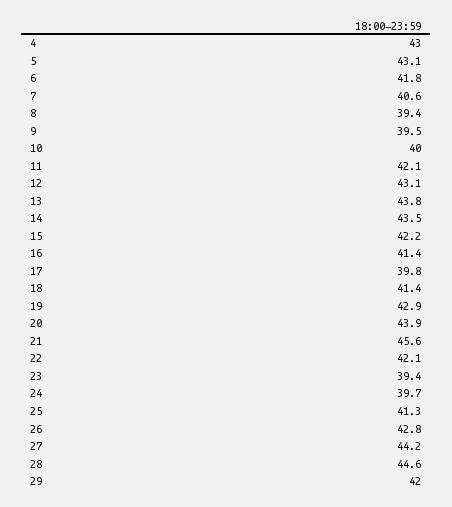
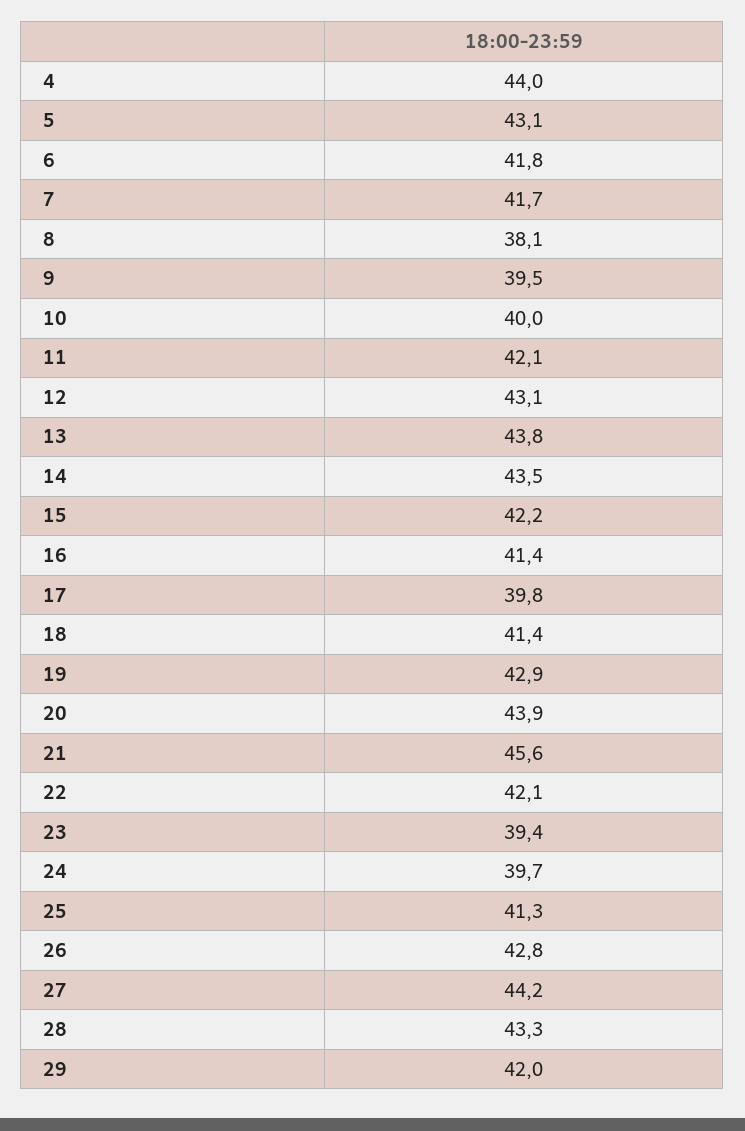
  {
-   "4": 43,
+   "4": 44,
    "5": 43.1,
    "6": 41.8,
-   "7": 40.6,
+   "7": 41.7,
-   "8": 39.4,
+   "8": 38.1,
    "9": 39.5,
    "10": 40,
    "11": 42.1,
    "12": 43.1,
    "13": 43.8,
    "14": 43.5,
    "15": 42.2,
    "16": 41.4,
    "17": 39.8,
    "18": 41.4,
    "19": 42.9,
    "20": 43.9,
    "21": 45.6,
    "22": 42.1,
    "23": 39.4,
    "24": 39.7,
    "25": 41.3,
    "26": 42.8,
    "27": 44.2,
-   "28": 44.6,
+   "28": 43.3,
    "29": 42
  }

